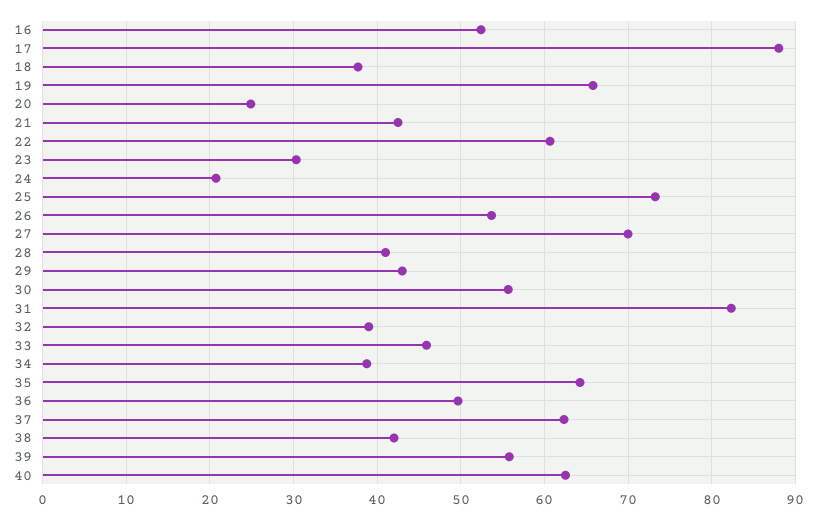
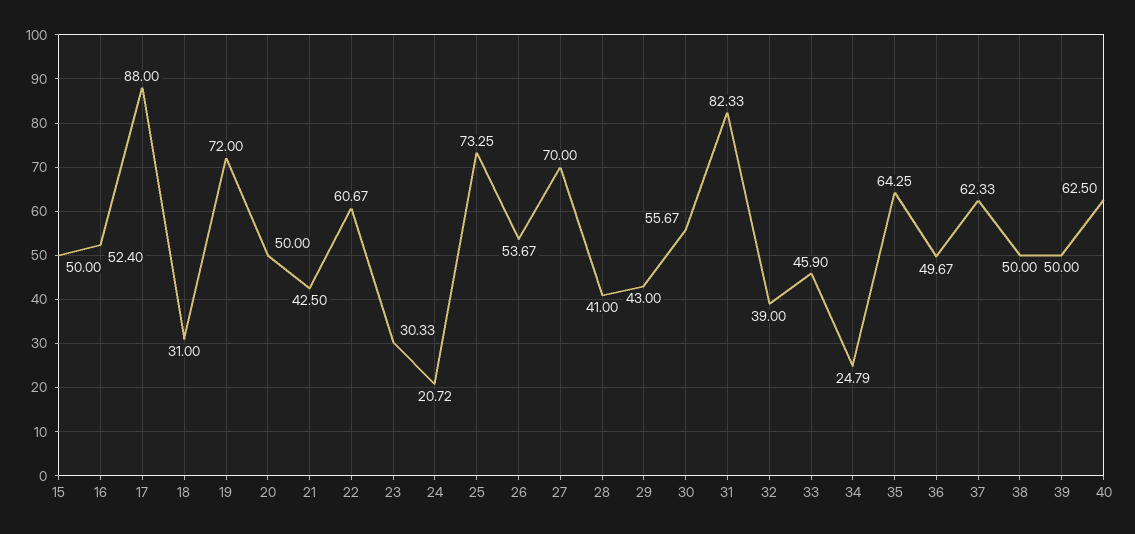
  {
    "16": 52.4,
    "17": 88,
-   "18": 38,
+   "18": 31,
-   "19": 66,
+   "19": 72,
-   "20": 25,
+   "20": 50,
    "21": 42.5,
    "22": 60.67,
    "23": 30.33,
    "24": 20.72,
    "25": 73.25,
    "26": 53.67,
    "27": 70,
    "28": 41,
    "29": 43,
    "30": 55.67,
    "31": 82.33,
    "32": 39,
    "33": 45.9,
-   "34": 39,
+   "34": 24.79,
    "35": 64.25,
    "36": 49.67,
    "37": 62.33,
-   "38": 42,
+   "38": 50,
-   "39": 56,
+   "39": 50,
-   "40": 62.5
+   "40": 62.5,
+   "15": 50
  }

